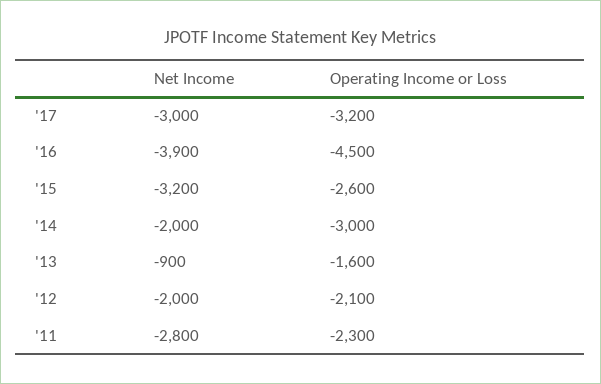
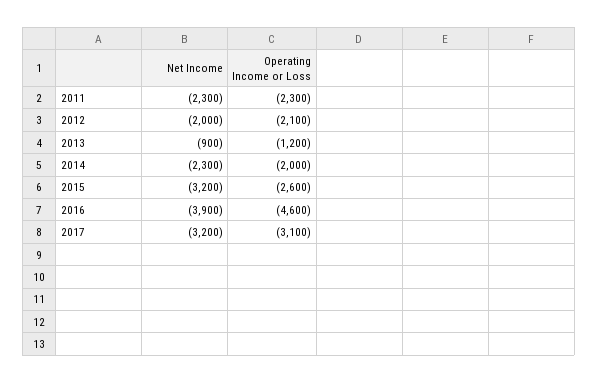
  {
    "Net Income": {
-     "'17": -3000,
+     "'17": -3200,
      "'16": -3900,
      "'15": -3200,
-     "'14": -2000,
+     "'14": -2300,
      "'13": -900,
      "'12": -2000,
-     "'11": -2800
+     "'11": -2300
    },
    "Operating Income or Loss": {
-     "'17": -3200,
+     "'17": -3100,
-     "'16": -4500,
+     "'16": -4600,
      "'15": -2600,
-     "'14": -3000,
+     "'14": -2000,
-     "'13": -1600,
+     "'13": -1200,
      "'12": -2100,
      "'11": -2300
    }
  }

